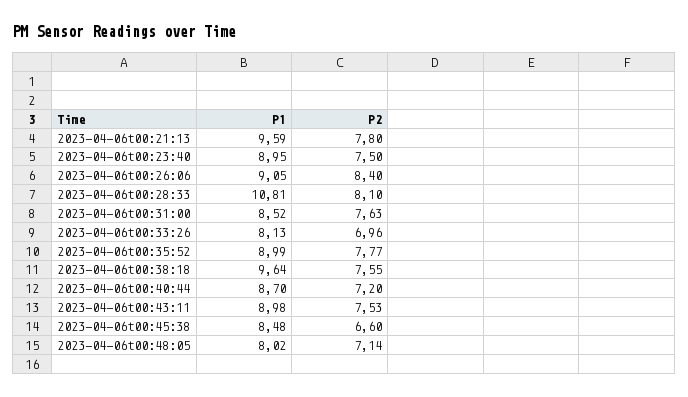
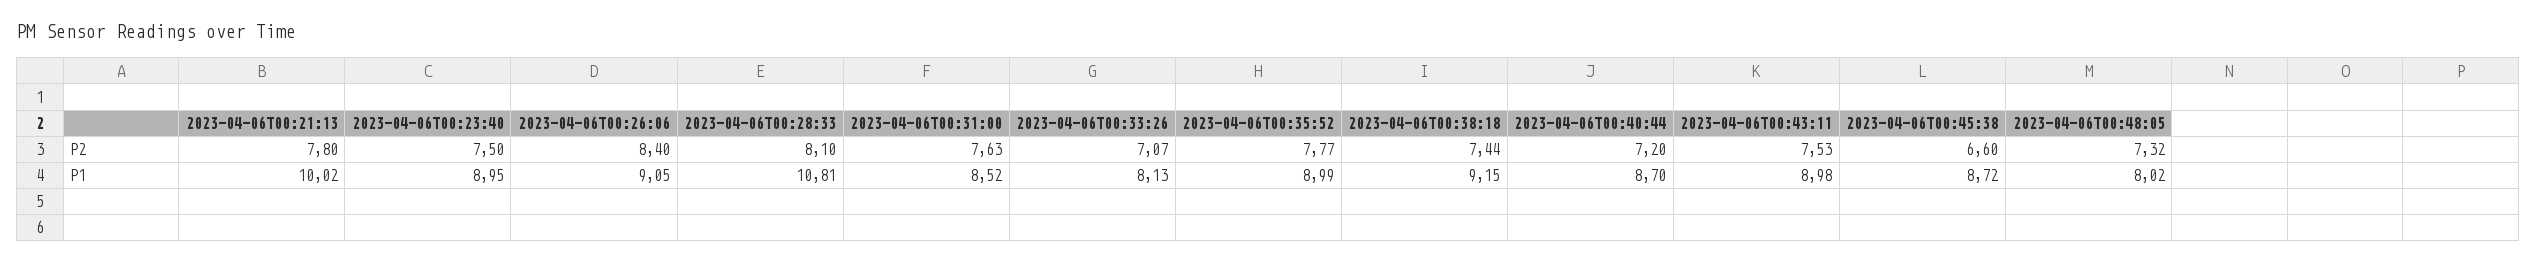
  {
    "P1": {
-     "2023-04-06t00:21:13": 9.59,
+     "2023-04-06t00:21:13": 10.02,
      "2023-04-06t00:23:40": 8.95,
      "2023-04-06t00:26:06": 9.05,
      "2023-04-06t00:28:33": 10.81,
      "2023-04-06t00:31:00": 8.52,
      "2023-04-06t00:33:26": 8.13,
      "2023-04-06t00:35:52": 8.99,
-     "2023-04-06t00:38:18": 9.64,
+     "2023-04-06t00:38:18": 9.15,
      "2023-04-06t00:40:44": 8.7,
      "2023-04-06t00:43:11": 8.98,
-     "2023-04-06t00:45:38": 8.48,
+     "2023-04-06t00:45:38": 8.72,
      "2023-04-06t00:48:05": 8.02
    },
    "P2": {
      "2023-04-06t00:21:13": 7.8,
      "2023-04-06t00:23:40": 7.5,
      "2023-04-06t00:26:06": 8.4,
      "2023-04-06t00:28:33": 8.1,
      "2023-04-06t00:31:00": 7.63,
-     "2023-04-06t00:33:26": 6.96,
+     "2023-04-06t00:33:26": 7.07,
      "2023-04-06t00:35:52": 7.77,
-     "2023-04-06t00:38:18": 7.55,
+     "2023-04-06t00:38:18": 7.44,
      "2023-04-06t00:40:44": 7.2,
      "2023-04-06t00:43:11": 7.53,
      "2023-04-06t00:45:38": 6.6,
-     "2023-04-06t00:48:05": 7.14
+     "2023-04-06t00:48:05": 7.32
    }
  }

